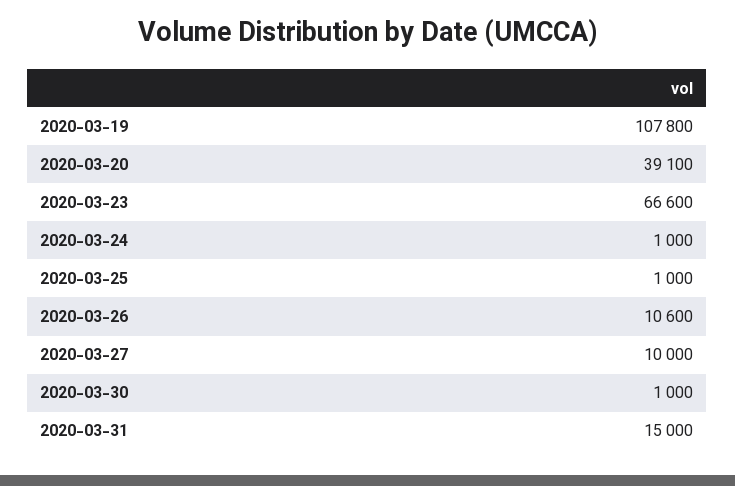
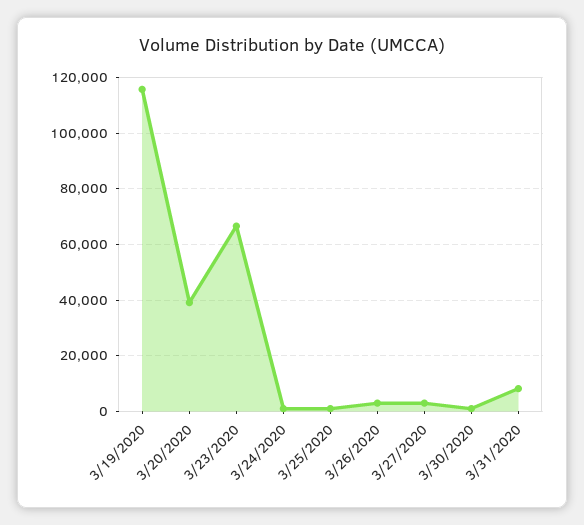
  {
-   "2020-03-19": 107800,
+   "2020-03-19": 115000,
    "2020-03-20": 39100,
    "2020-03-23": 66600,
    "2020-03-24": 1000,
    "2020-03-25": 1000,
-   "2020-03-26": 10600,
+   "2020-03-26": 2500,
-   "2020-03-27": 10000,
+   "2020-03-27": 2500,
    "2020-03-30": 1000,
-   "2020-03-31": 15000
+   "2020-03-31": 7500
  }

